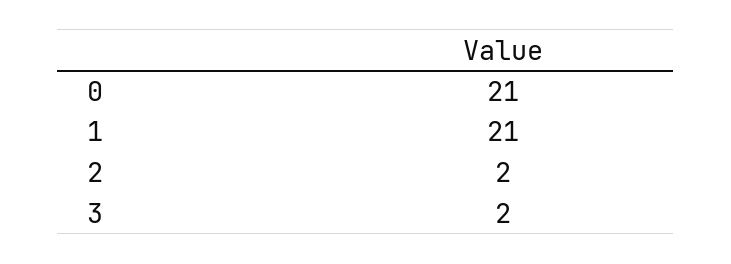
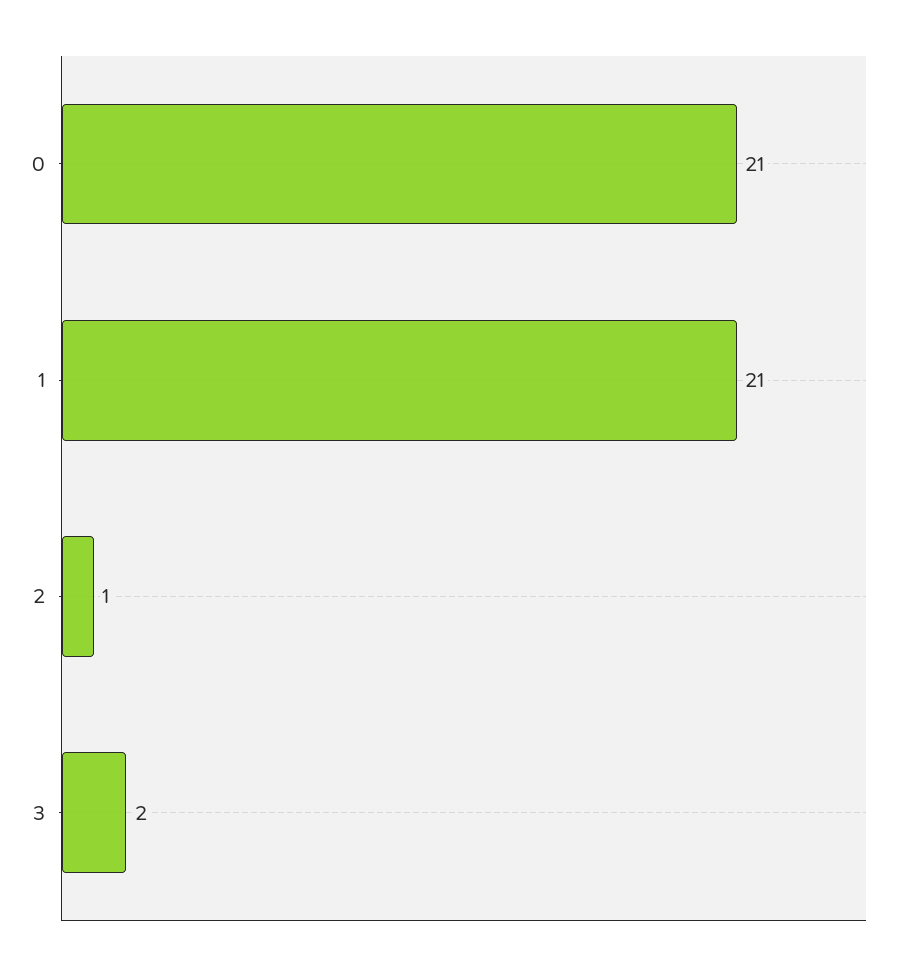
  {
    "0": 21,
    "1": 21,
-   "2": 2,
+   "2": 1,
    "3": 2
  }

